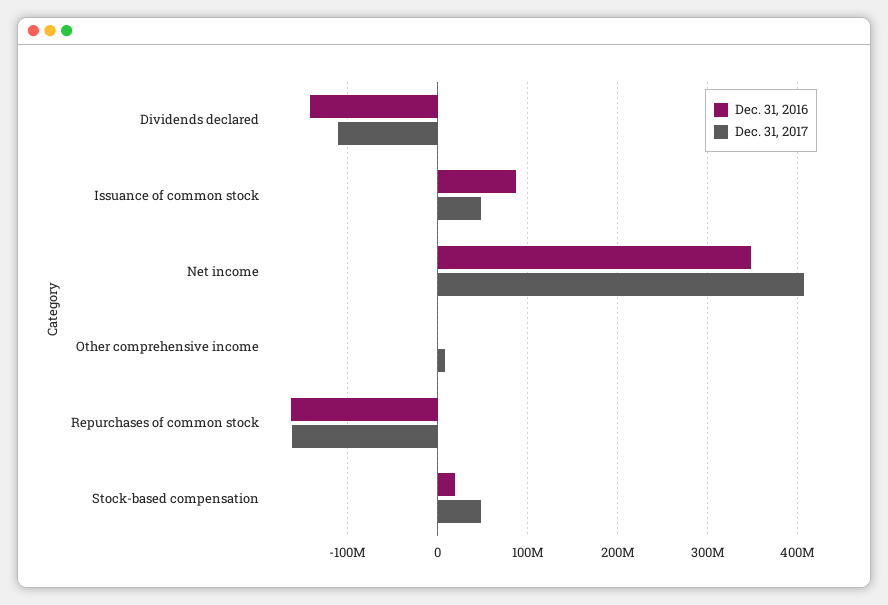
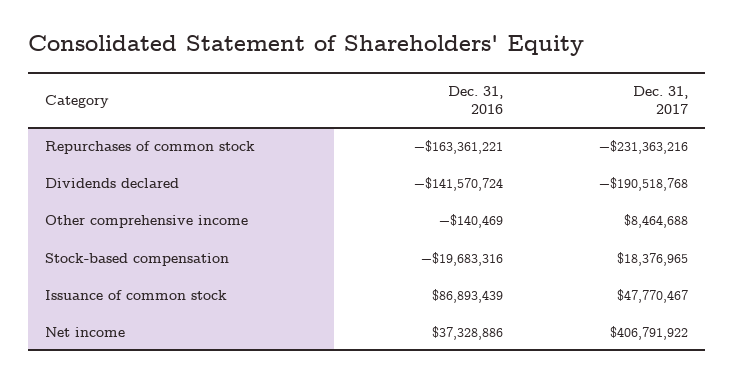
  {
    "Dec. 31, 2016": {
      "Dividends declared": -141570724,
      "Issuance of common stock": 86893439,
-     "Net income": 350000000,
+     "Net income": 37328886,
      "Other comprehensive income": -140469,
      "Repurchases of common stock": -163361221,
-     "Stock-based compensation": 20000000
+     "Stock-based compensation": -19683316
    },
    "Dec. 31, 2017": {
-     "Dividends declared": -110000000,
+     "Dividends declared": -190518768,
      "Issuance of common stock": 47770467,
      "Net income": 406791922,
      "Other comprehensive income": 8464688,
-     "Repurchases of common stock": -160000000,
+     "Repurchases of common stock": -231363216,
-     "Stock-based compensation": 50000000
+     "Stock-based compensation": 18376965
    }
  }

